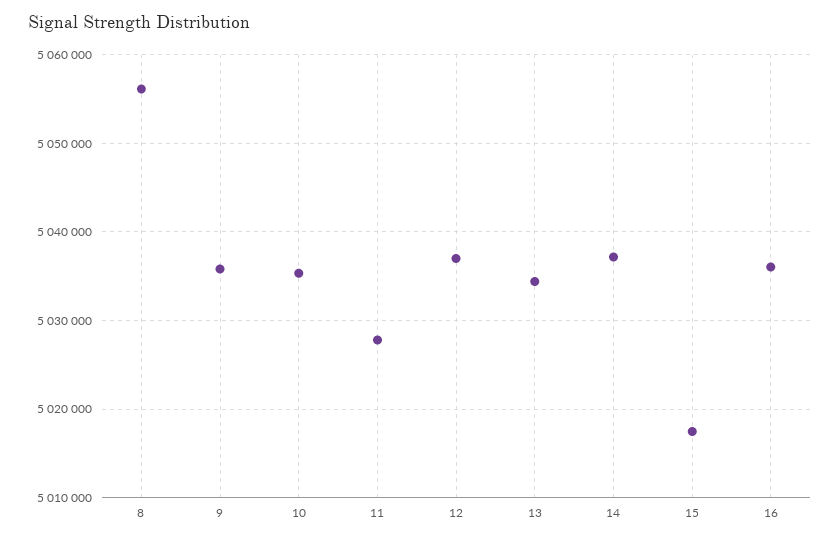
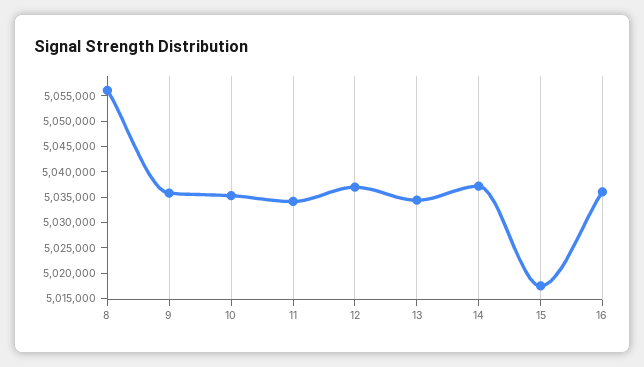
  {
    "8": 5056000,
    "9": 5036000,
    "10": 5035000,
-   "11": 5028000,
+   "11": 5035000,
    "12": 5037000,
    "13": 5034000,
    "14": 5037000,
    "15": 5017000,
    "16": 5036000
  }

